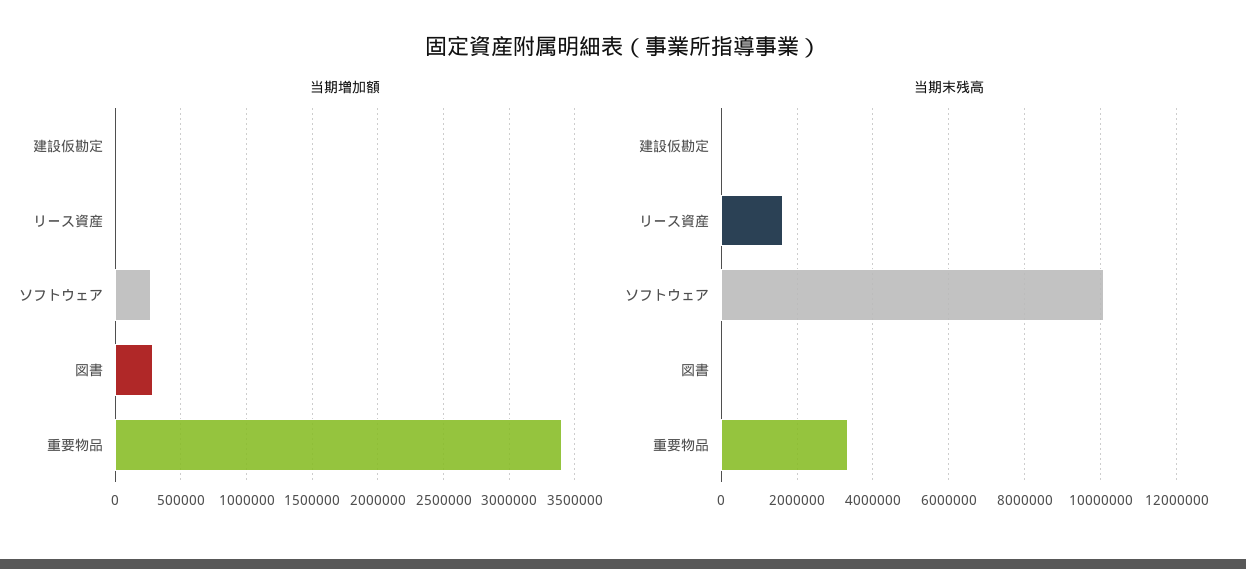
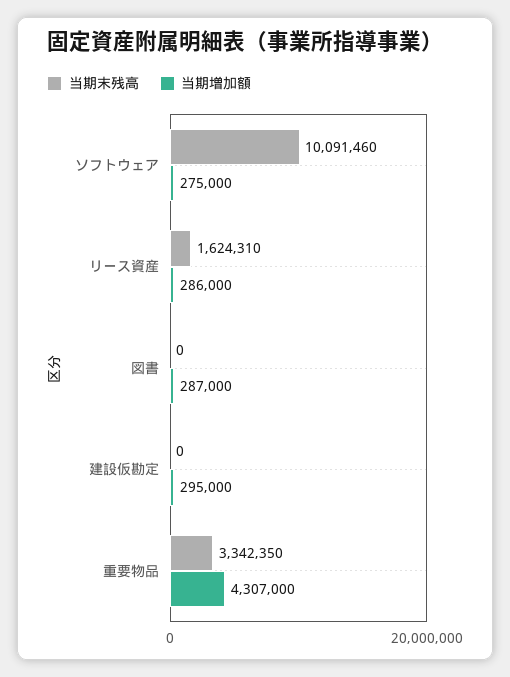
  {
    "当期増加額": {
-     "建設仮勘定": 0,
+     "建設仮勘定": 295000,
-     "リース資産": 0,
+     "リース資産": 286000,
      "ソフトウェア": 275000,
      "図書": 287000,
-     "重要物品": 3400000
+     "重要物品": 4307000
    },
    "当期末残高": {
      "建設仮勘定": 0,
      "リース資産": 1624310,
      "ソフトウェア": 10091460,
      "図書": 0,
      "重要物品": 3342350
    }
  }

